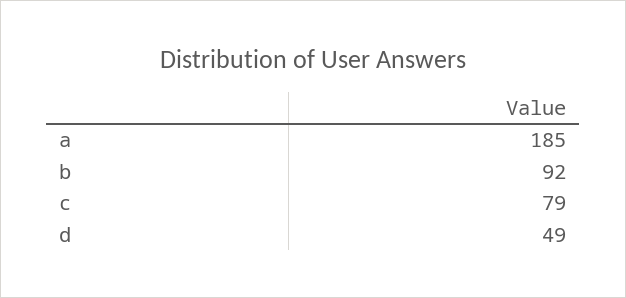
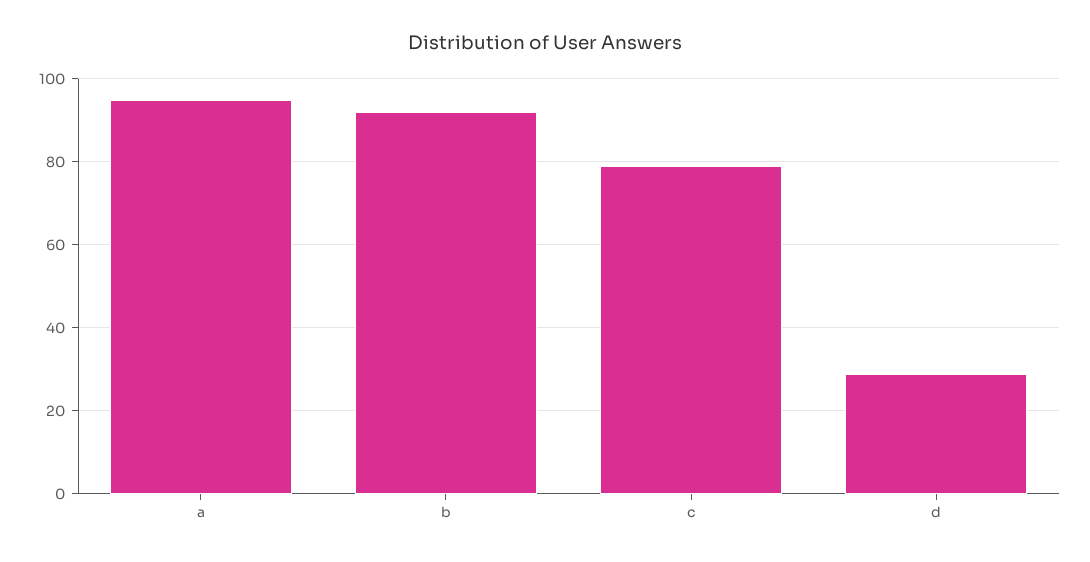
  {
-   "a": 185,
+   "a": 95,
    "b": 92,
    "c": 79,
-   "d": 49
+   "d": 30
  }

